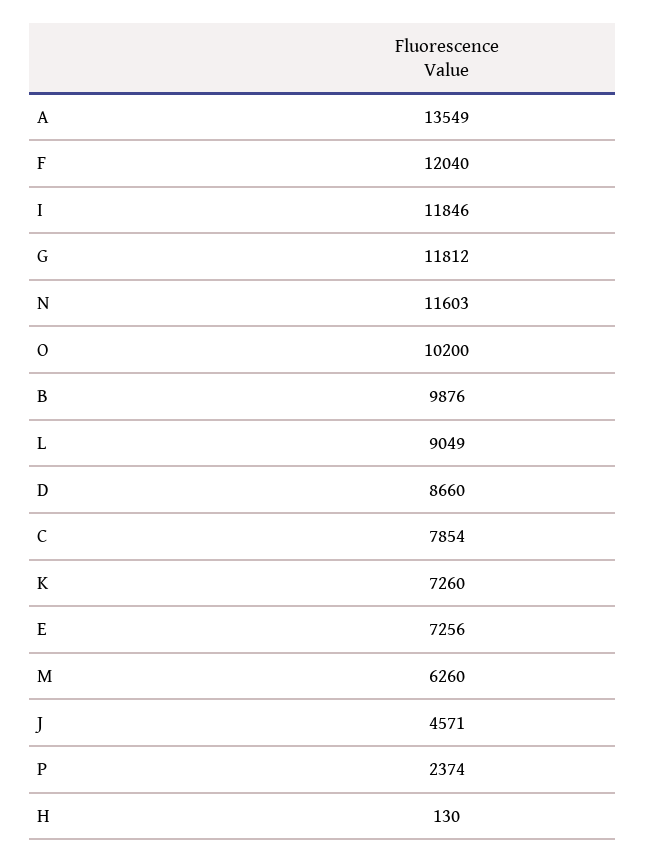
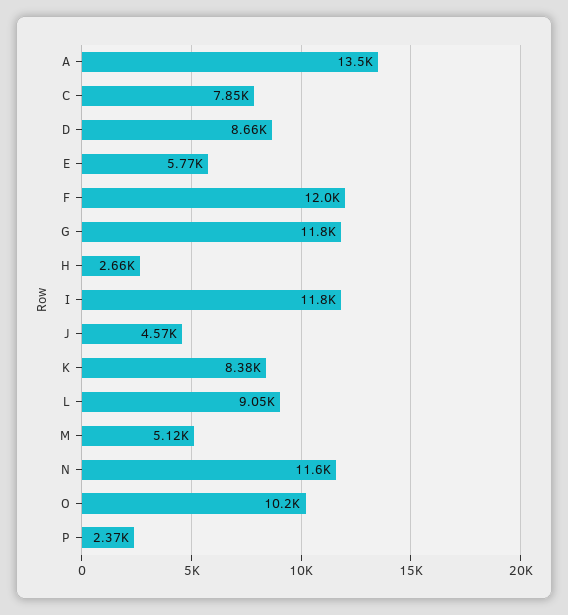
  {
    "A": 13549,
    "F": 12040,
    "I": 11846,
    "G": 11812,
    "N": 11603,
    "O": 10200,
-   "B": 9876,
    "L": 9049,
    "D": 8660,
    "C": 7854,
-   "K": 7260,
+   "K": 8380,
-   "E": 7256,
+   "E": 5770,
-   "M": 6260,
+   "M": 5120,
    "J": 4571,
    "P": 2374,
-   "H": 130
+   "H": 2660
  }

